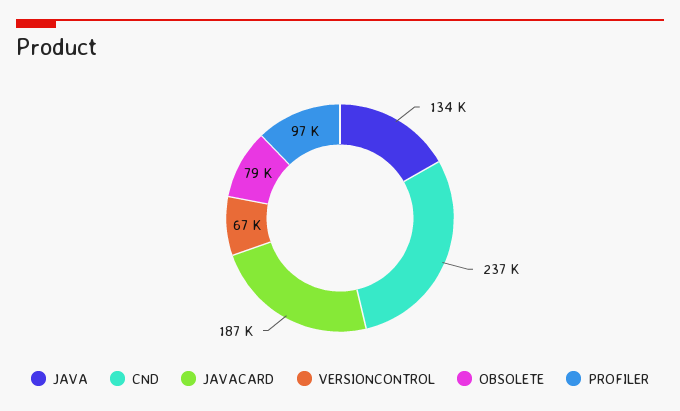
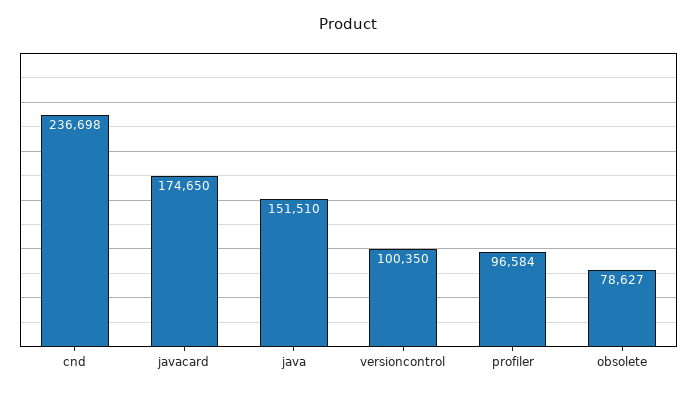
  {
-   "JAVA": 134000,
+   "JAVA": 151510,
    "CND": 236698,
-   "JAVACARD": 187000,
+   "JAVACARD": 174650,
-   "VERSIONCONTROL": 67000,
+   "VERSIONCONTROL": 100350,
    "OBSOLETE": 78627,
    "PROFILER": 96584
  }

